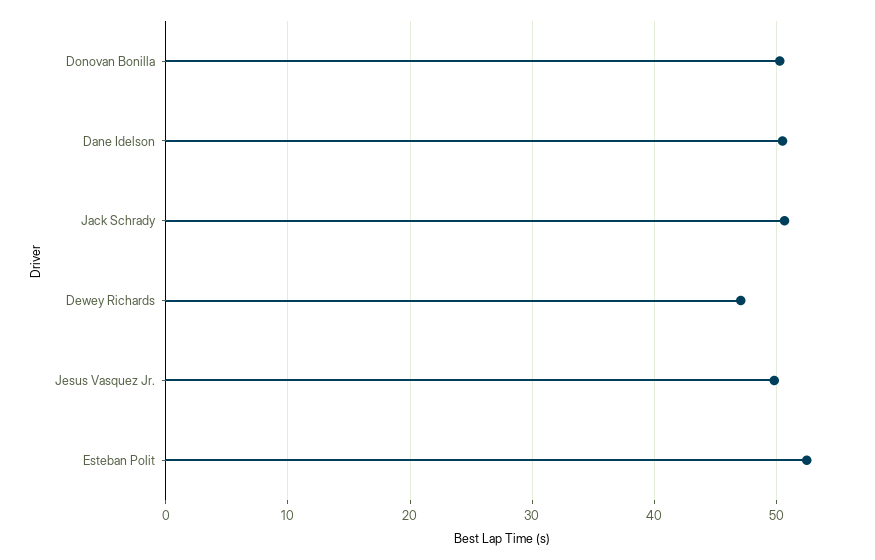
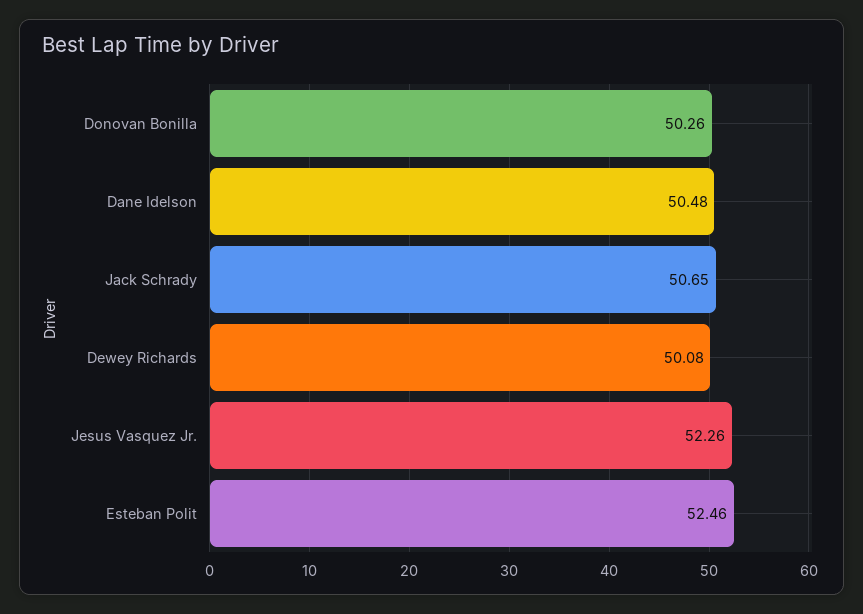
  {
    "Donovan Bonilla": 50.26,
    "Dane Idelson": 50.48,
    "Jack Schrady": 50.65,
-   "Dewey Richards": 47,
+   "Dewey Richards": 50.08,
-   "Jesus Vasquez Jr.": 50,
+   "Jesus Vasquez Jr.": 52.26,
    "Esteban Polit": 52.46
  }

